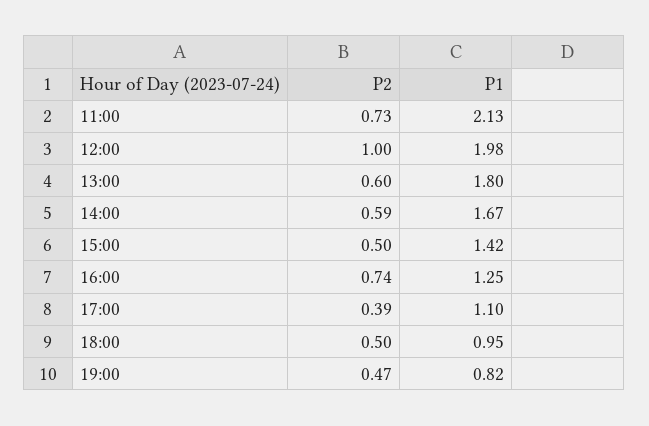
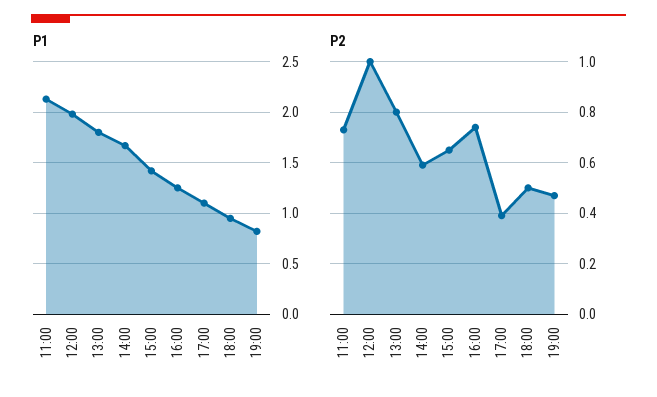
  {
    "P2": {
      "11:00": 0.73,
      "12:00": 1,
-     "13:00": 0.6,
+     "13:00": 0.8,
      "14:00": 0.59,
-     "15:00": 0.5,
+     "15:00": 0.65,
      "16:00": 0.74,
      "17:00": 0.39,
      "18:00": 0.5,
      "19:00": 0.47
    },
    "P1": {
      "11:00": 2.13,
      "12:00": 1.98,
      "13:00": 1.8,
      "14:00": 1.67,
      "15:00": 1.42,
      "16:00": 1.25,
      "17:00": 1.1,
      "18:00": 0.95,
      "19:00": 0.82
    }
  }

